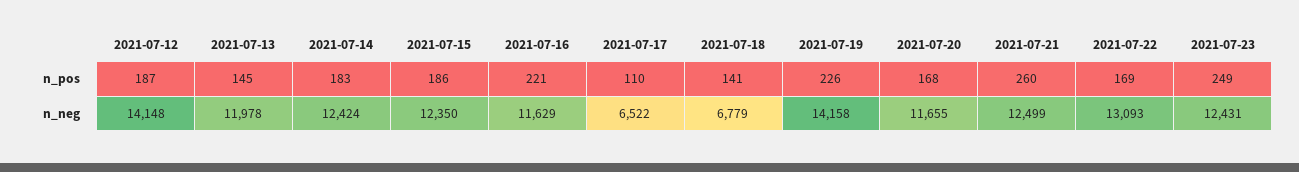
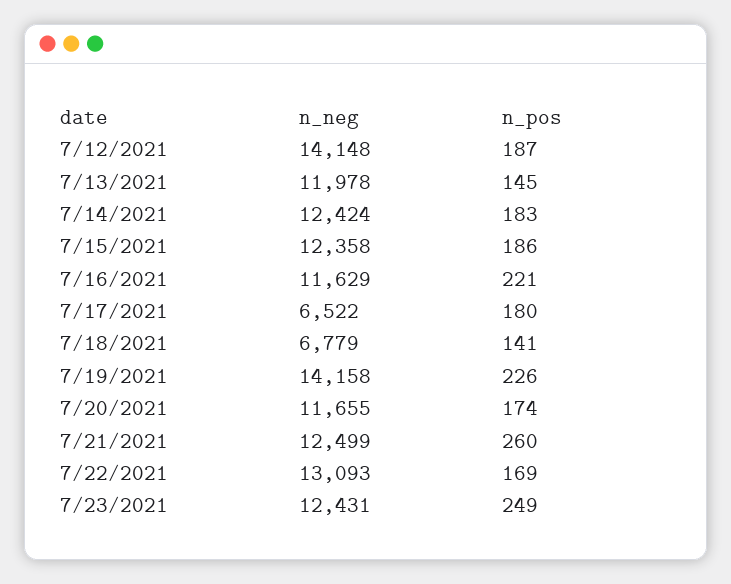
  {
    "2021-07-12": {
      "n_pos": 187,
      "n_neg": 14148
    },
    "2021-07-13": {
      "n_pos": 145,
      "n_neg": 11978
    },
    "2021-07-14": {
      "n_pos": 183,
      "n_neg": 12424
    },
    "2021-07-15": {
      "n_pos": 186,
-     "n_neg": 12350
+     "n_neg": 12358
    },
    "2021-07-16": {
      "n_pos": 221,
      "n_neg": 11629
    },
    "2021-07-17": {
-     "n_pos": 110,
+     "n_pos": 180,
      "n_neg": 6522
    },
    "2021-07-18": {
      "n_pos": 141,
      "n_neg": 6779
    },
    "2021-07-19": {
      "n_pos": 226,
      "n_neg": 14158
    },
    "2021-07-20": {
-     "n_pos": 168,
+     "n_pos": 174,
      "n_neg": 11655
    },
    "2021-07-21": {
      "n_pos": 260,
      "n_neg": 12499
    },
    "2021-07-22": {
      "n_pos": 169,
      "n_neg": 13093
    },
    "2021-07-23": {
      "n_pos": 249,
      "n_neg": 12431
    }
  }

